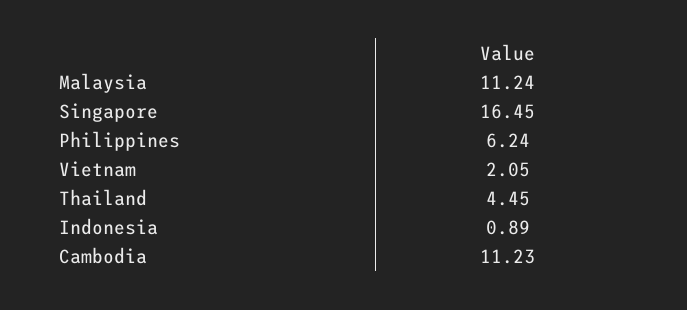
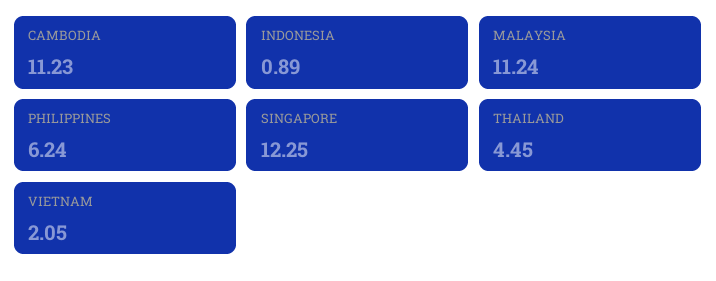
  {
    "Malaysia": 11.24,
-   "Singapore": 16.45,
+   "Singapore": 12.25,
    "Philippines": 6.24,
    "Vietnam": 2.05,
    "Thailand": 4.45,
    "Indonesia": 0.89,
    "Cambodia": 11.23
  }

